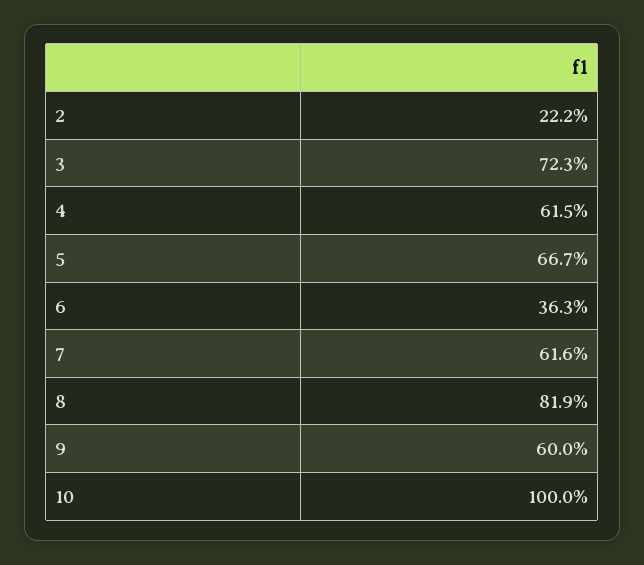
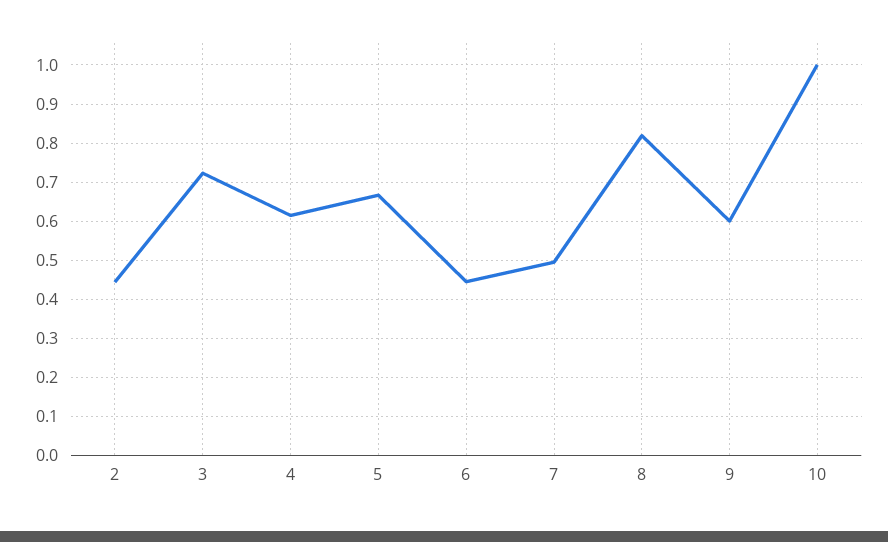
  {
-   "2": 0.222,
+   "2": 0.44,
    "3": 0.723,
    "4": 0.615,
    "5": 0.667,
-   "6": 0.363,
+   "6": 0.44,
-   "7": 0.616,
+   "7": 0.5,
    "8": 0.819,
    "9": 0.6,
    "10": 1
  }

